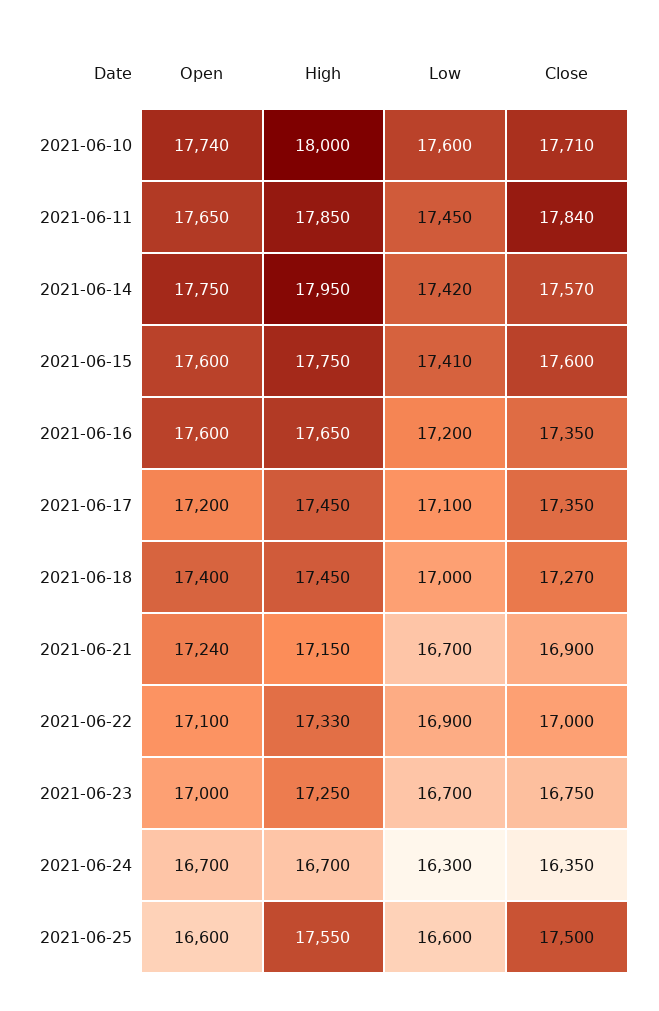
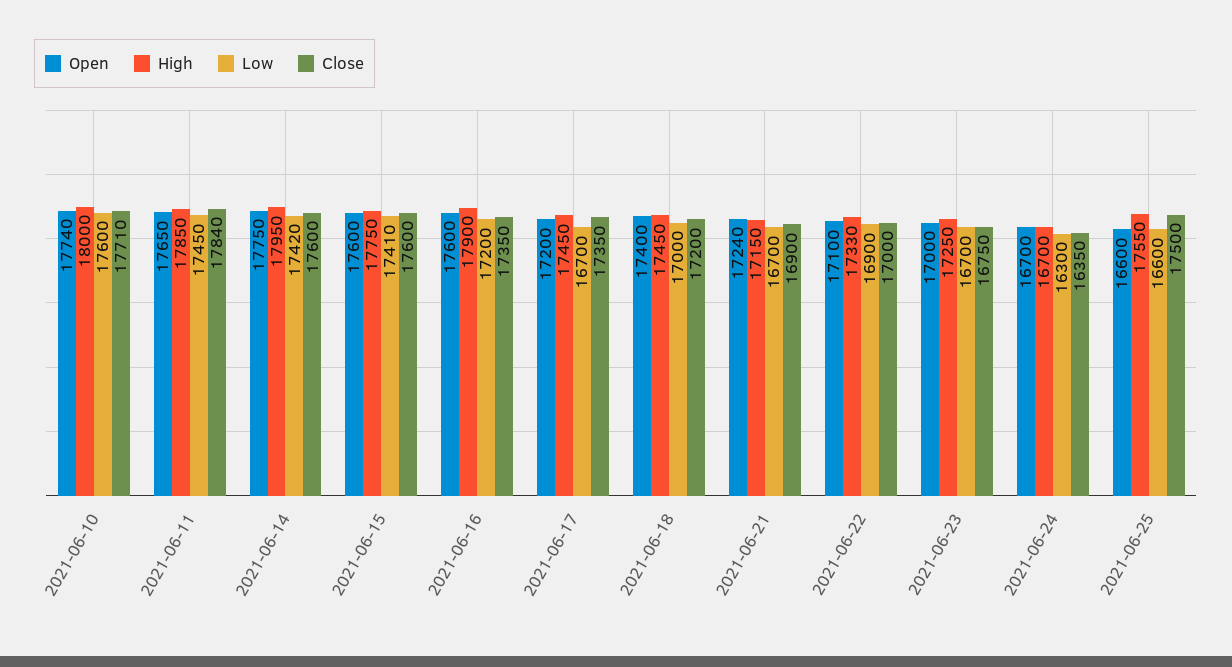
  {
    "Open": {
      "2021-06-10": 17740,
      "2021-06-11": 17650,
      "2021-06-14": 17750,
      "2021-06-15": 17600,
      "2021-06-16": 17600,
      "2021-06-17": 17200,
      "2021-06-18": 17400,
      "2021-06-21": 17240,
      "2021-06-22": 17100,
      "2021-06-23": 17000,
      "2021-06-24": 16700,
      "2021-06-25": 16600
    },
    "High": {
      "2021-06-10": 18000,
      "2021-06-11": 17850,
      "2021-06-14": 17950,
      "2021-06-15": 17750,
-     "2021-06-16": 17650,
+     "2021-06-16": 17900,
      "2021-06-17": 17450,
      "2021-06-18": 17450,
      "2021-06-21": 17150,
      "2021-06-22": 17330,
      "2021-06-23": 17250,
      "2021-06-24": 16700,
      "2021-06-25": 17550
    },
    "Low": {
      "2021-06-10": 17600,
      "2021-06-11": 17450,
      "2021-06-14": 17420,
      "2021-06-15": 17410,
      "2021-06-16": 17200,
-     "2021-06-17": 17100,
+     "2021-06-17": 16700,
      "2021-06-18": 17000,
      "2021-06-21": 16700,
      "2021-06-22": 16900,
      "2021-06-23": 16700,
      "2021-06-24": 16300,
      "2021-06-25": 16600
    },
    "Close": {
      "2021-06-10": 17710,
      "2021-06-11": 17840,
-     "2021-06-14": 17570,
+     "2021-06-14": 17600,
      "2021-06-15": 17600,
      "2021-06-16": 17350,
      "2021-06-17": 17350,
-     "2021-06-18": 17270,
+     "2021-06-18": 17200,
      "2021-06-21": 16900,
      "2021-06-22": 17000,
      "2021-06-23": 16750,
      "2021-06-24": 16350,
      "2021-06-25": 17500
    }
  }

